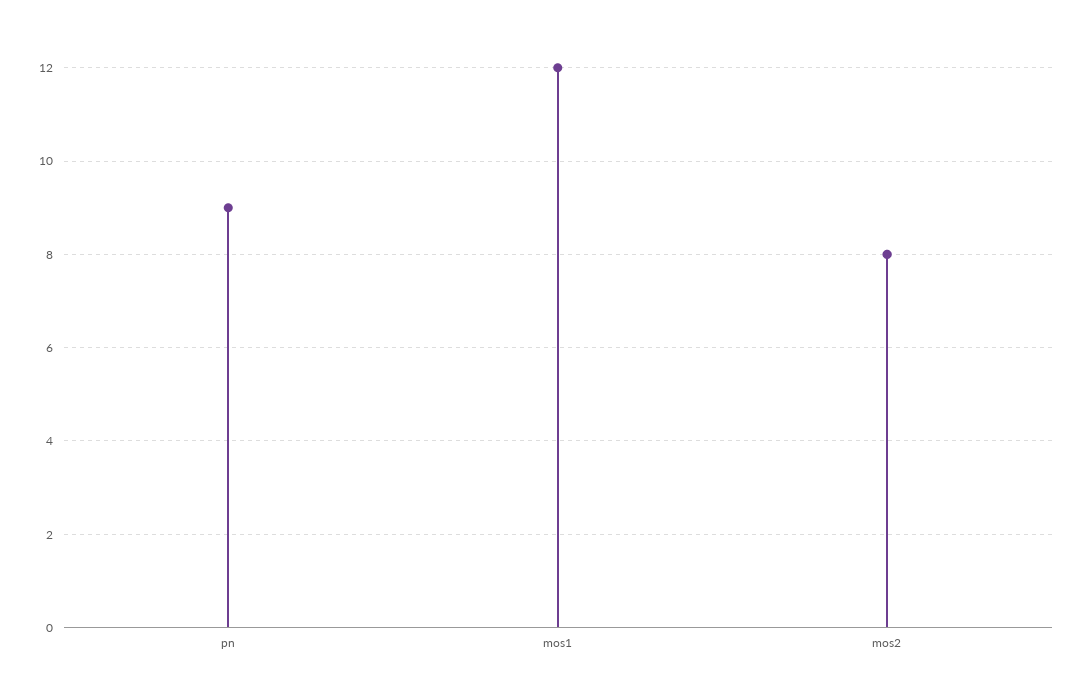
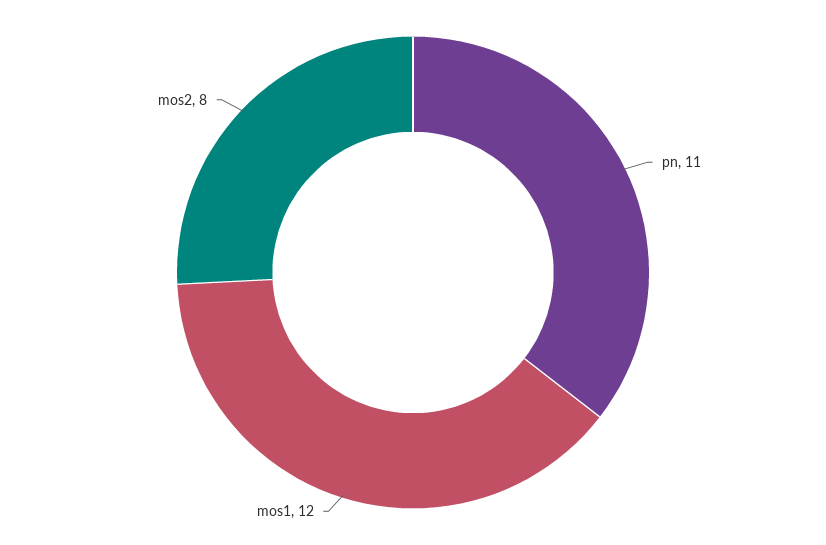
  {
-   "pn": 9,
+   "pn": 11,
    "mos1": 12,
    "mos2": 8
  }

